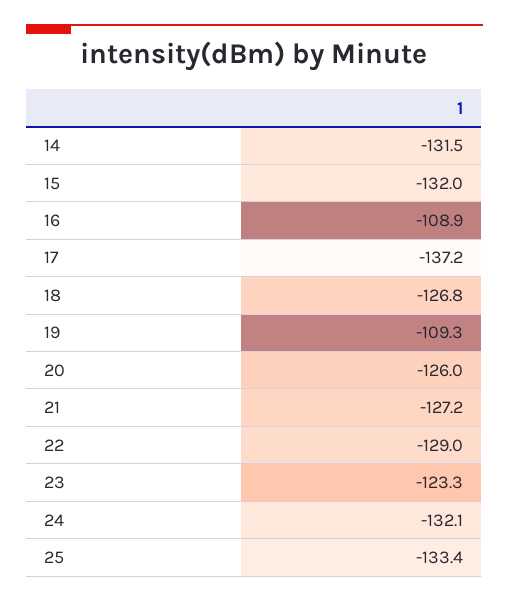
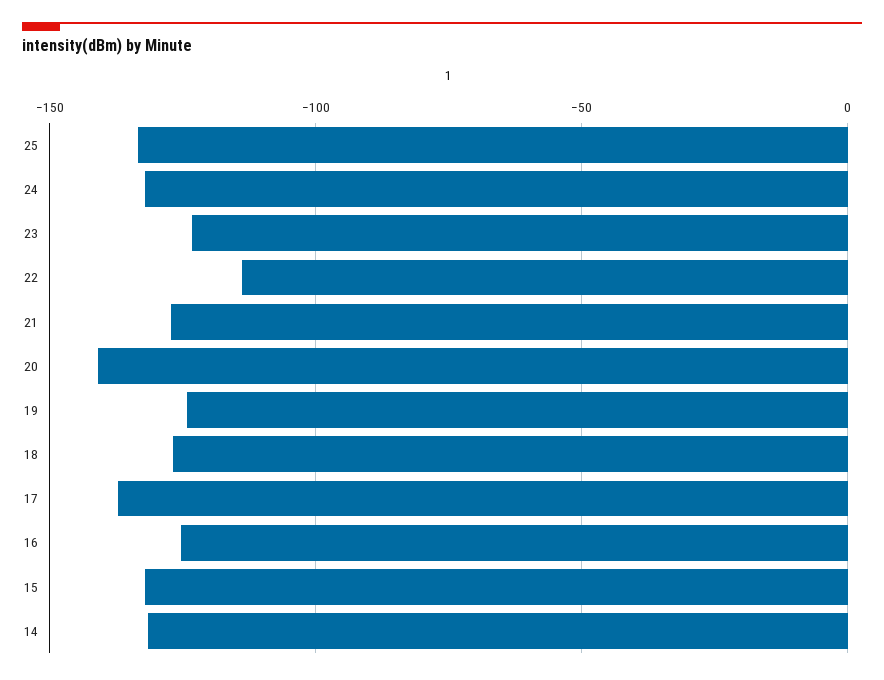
  {
    "14": -131.5,
    "15": -132,
-   "16": -108.9,
+   "16": -125,
    "17": -137.2,
    "18": -126.8,
-   "19": -109.3,
+   "19": -125,
-   "20": -126,
+   "20": -140,
    "21": -127.2,
-   "22": -129,
+   "22": -115,
    "23": -123.3,
    "24": -132.1,
    "25": -133.4
  }

